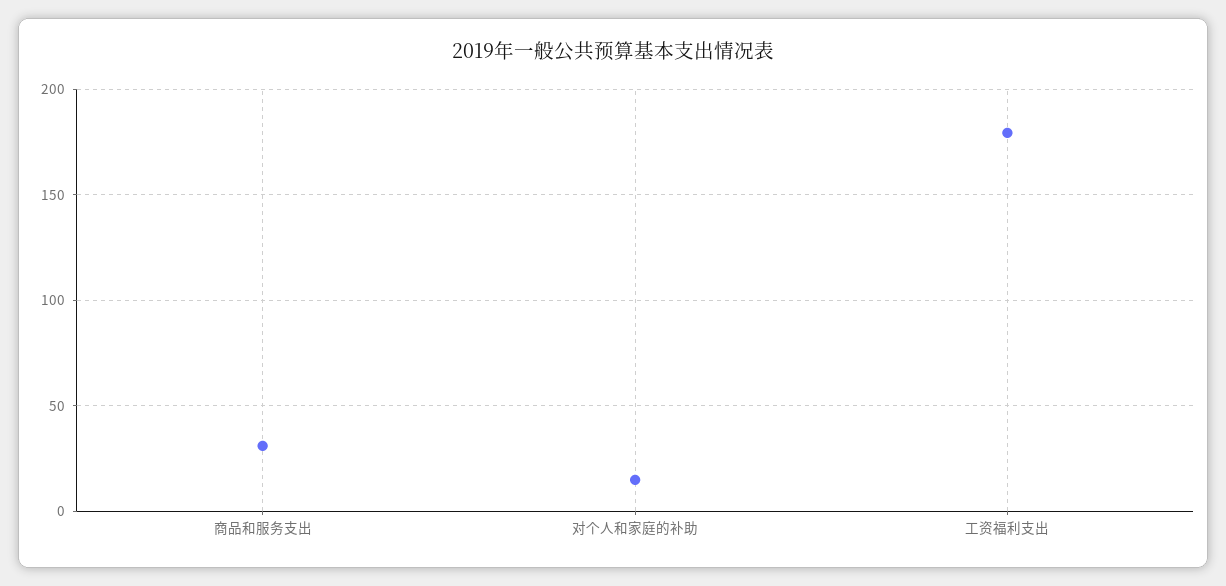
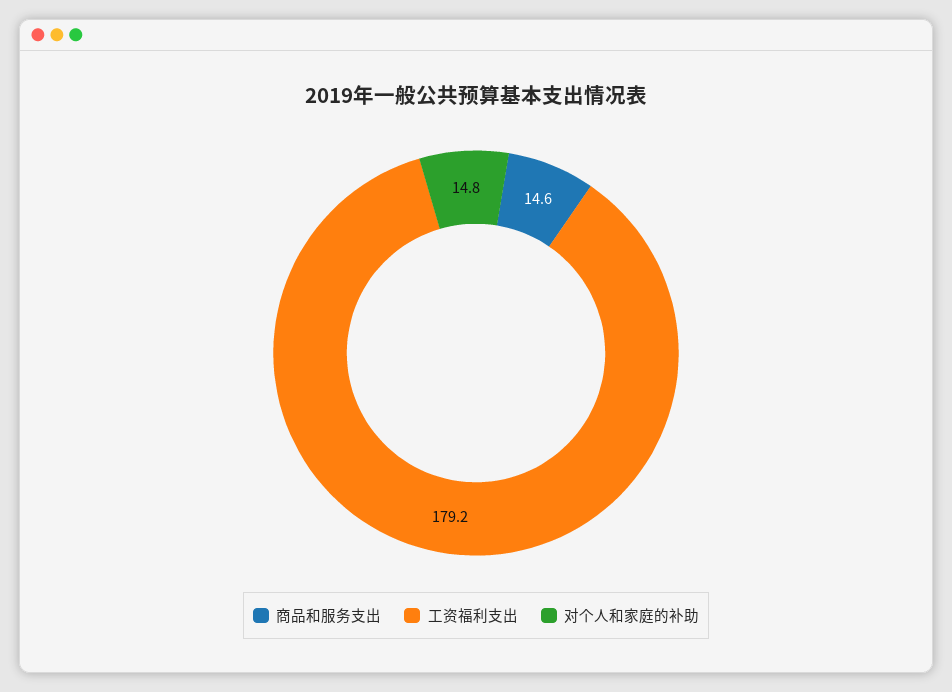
  {
-   "商品和服务支出": 30,
+   "商品和服务支出": 14.6,
    "对个人和家庭的补助": 14.8,
    "工资福利支出": 179.2
  }

